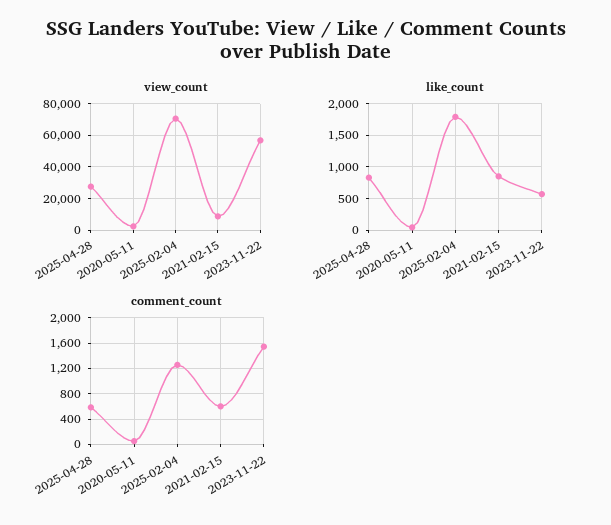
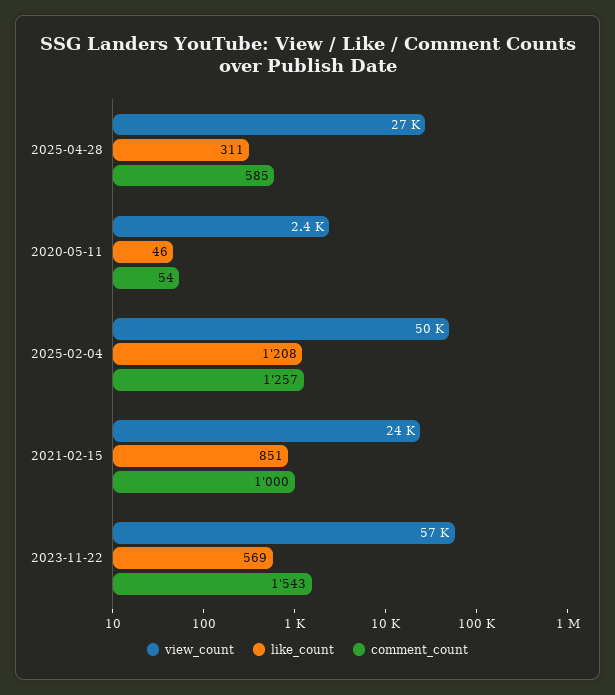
  {
    "view_count": {
      "2025-04-28": 27000,
      "2020-05-11": 2400,
-     "2025-02-04": 70000,
+     "2025-02-04": 50000,
-     "2021-02-15": 10000,
+     "2021-02-15": 24000,
      "2023-11-22": 57000
    },
    "like_count": {
-     "2025-04-28": 800,
+     "2025-04-28": 311,
      "2020-05-11": 46,
-     "2025-02-04": 1800,
+     "2025-02-04": 1208,
      "2021-02-15": 851,
      "2023-11-22": 569
    },
    "comment_count": {
      "2025-04-28": 585,
      "2020-05-11": 54,
      "2025-02-04": 1257,
-     "2021-02-15": 600,
+     "2021-02-15": 1000,
      "2023-11-22": 1543
    }
  }

